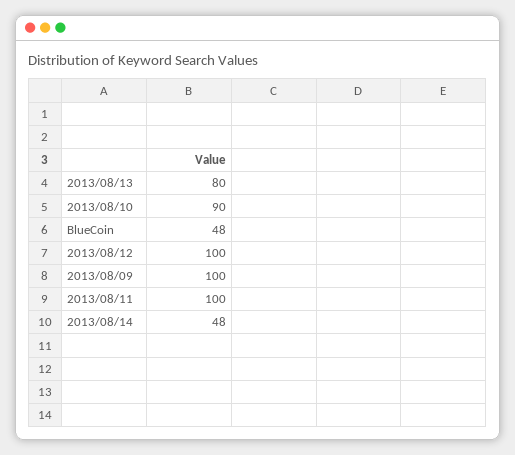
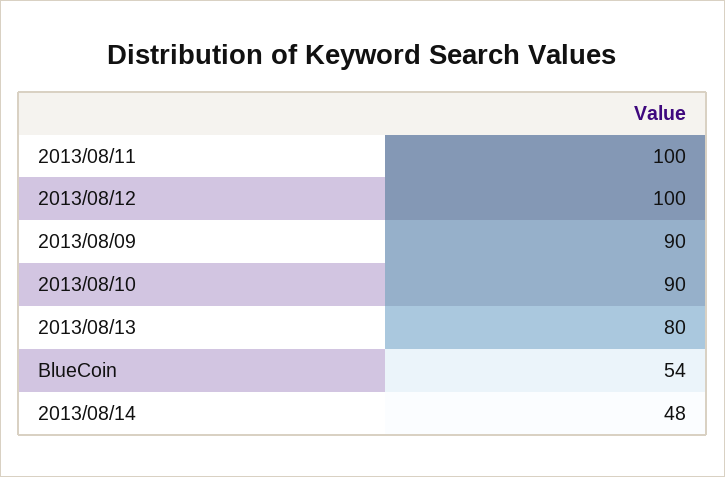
  {
    "2013/08/13": 80,
    "2013/08/10": 90,
-   "BlueCoin": 48,
+   "BlueCoin": 54,
    "2013/08/12": 100,
-   "2013/08/09": 100,
+   "2013/08/09": 90,
    "2013/08/11": 100,
    "2013/08/14": 48
  }

